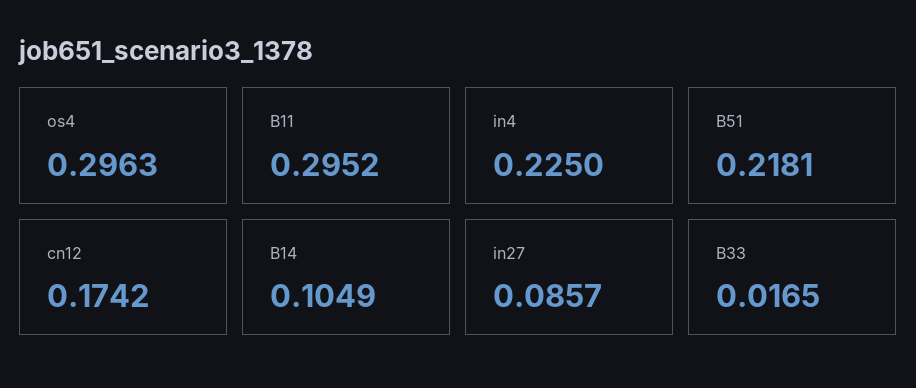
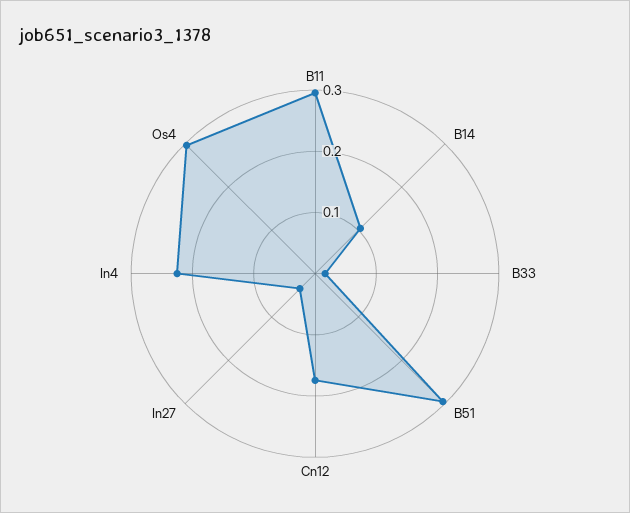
  {
    "os4": 0.2963,
    "B11": 0.2952,
    "in4": 0.225,
-   "B51": 0.2181,
+   "B51": 0.3,
    "cn12": 0.1742,
    "B14": 0.1049,
-   "in27": 0.0857,
+   "in27": 0.04,
    "B33": 0.0165
  }

